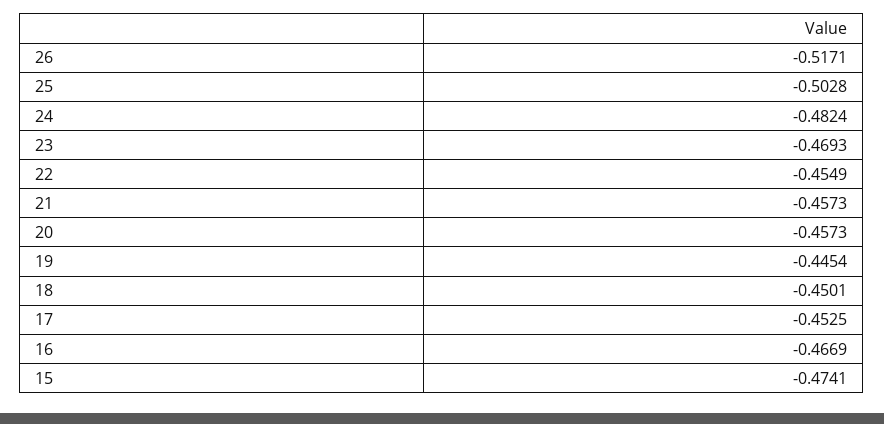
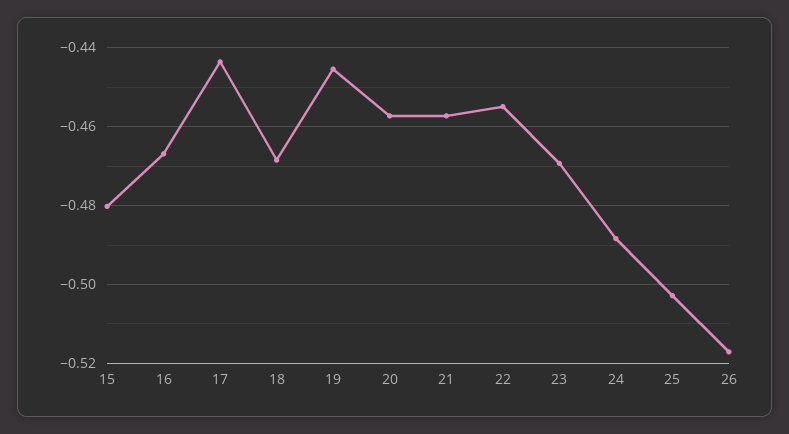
  {
    "26": -0.5171,
    "25": -0.5028,
-   "24": -0.4824,
+   "24": -0.488,
    "23": -0.4693,
    "22": -0.4549,
    "21": -0.4573,
    "20": -0.4573,
    "19": -0.4454,
-   "18": -0.4501,
+   "18": -0.468,
-   "17": -0.4525,
+   "17": -0.444,
    "16": -0.4669,
-   "15": -0.4741
+   "15": -0.48
  }

